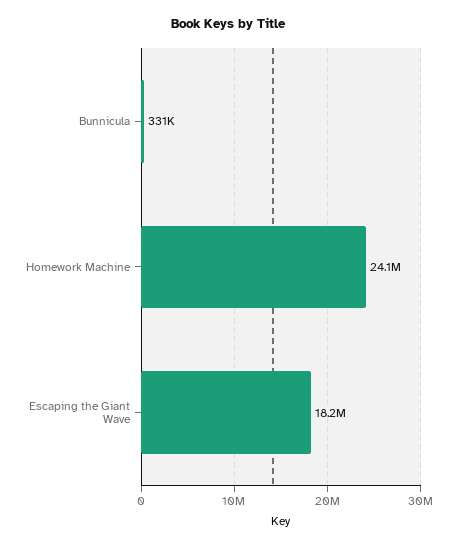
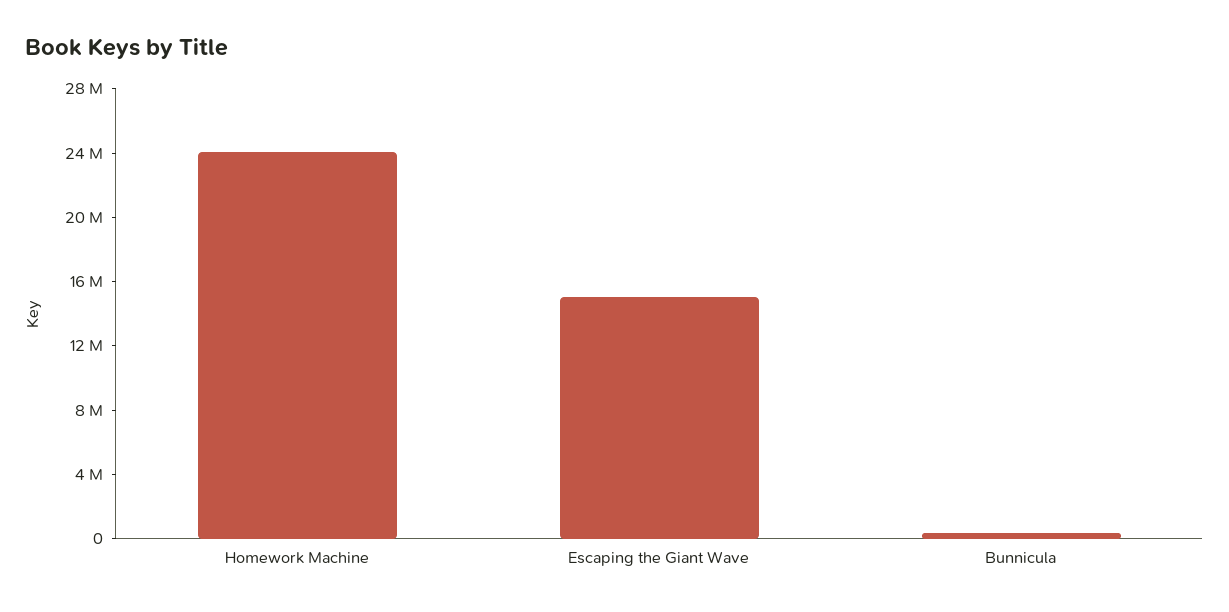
  {
    "Bunnicula": 331000,
    "Homework Machine": 24100000,
-   "Escaping the Giant Wave": 18200000
+   "Escaping the Giant Wave": 15000000
  }

